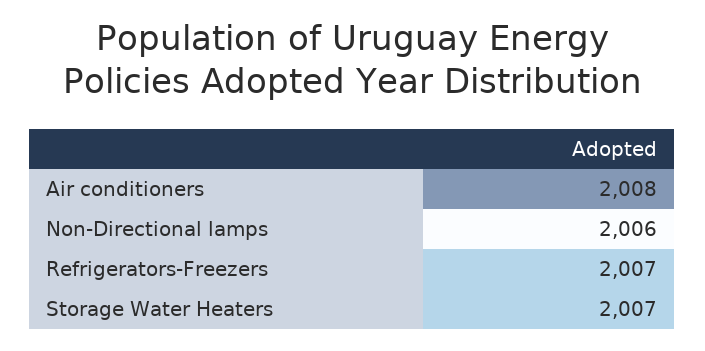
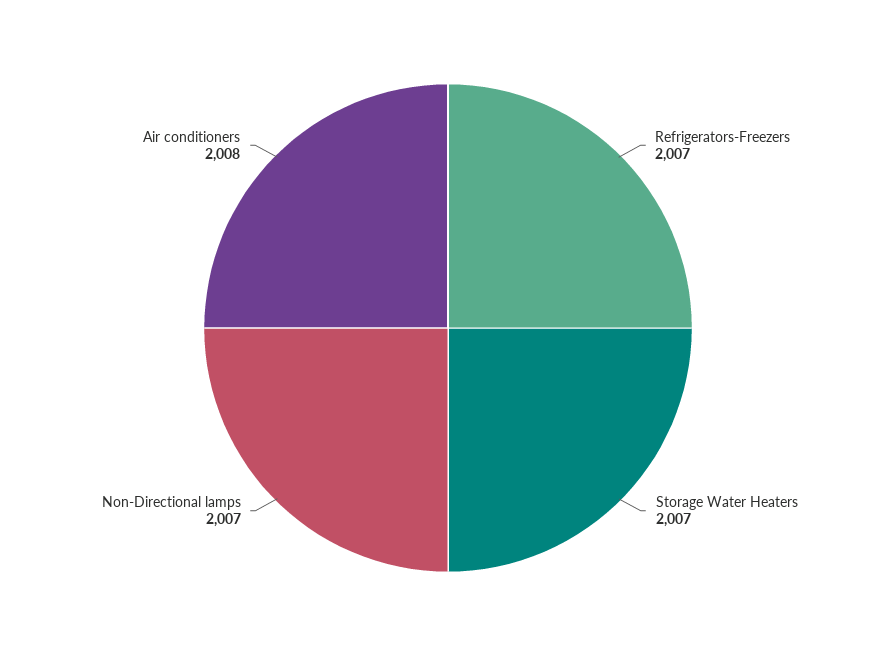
  {
    "Air conditioners": 2008,
-   "Non-Directional lamps": 2006,
+   "Non-Directional lamps": 2007,
    "Refrigerators-Freezers": 2007,
    "Storage Water Heaters": 2007
  }

